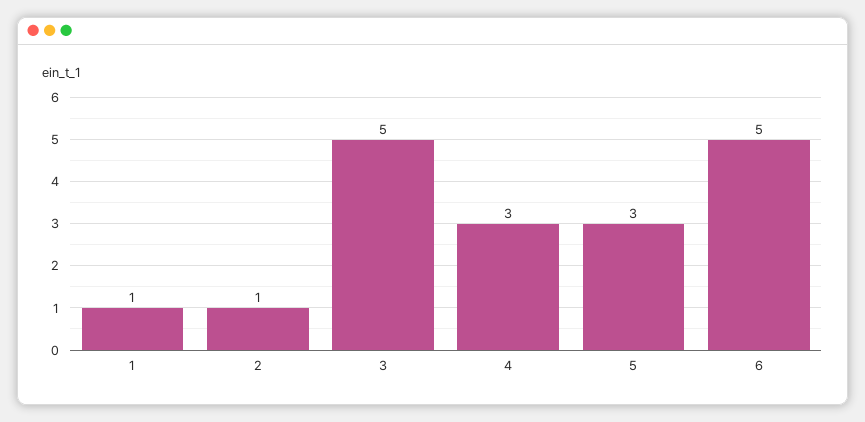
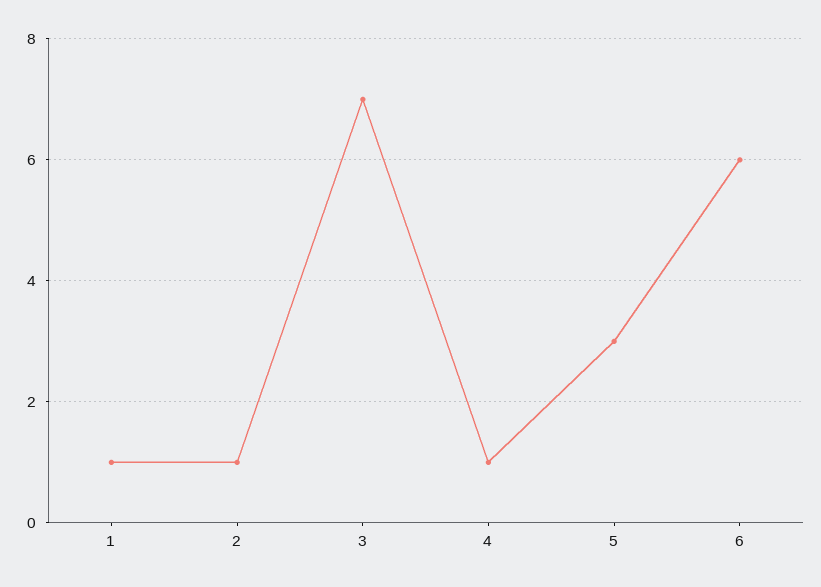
  {
    "1": 1,
    "2": 1,
-   "3": 5,
+   "3": 7,
-   "4": 3,
+   "4": 1,
    "5": 3,
-   "6": 5
+   "6": 6
  }

